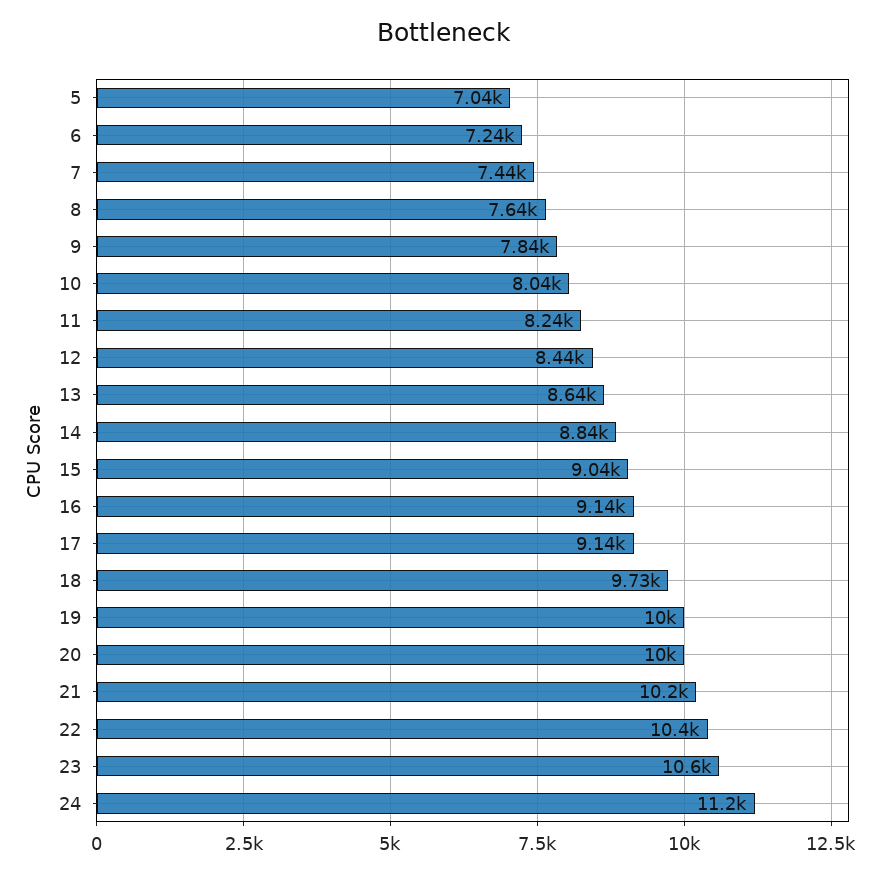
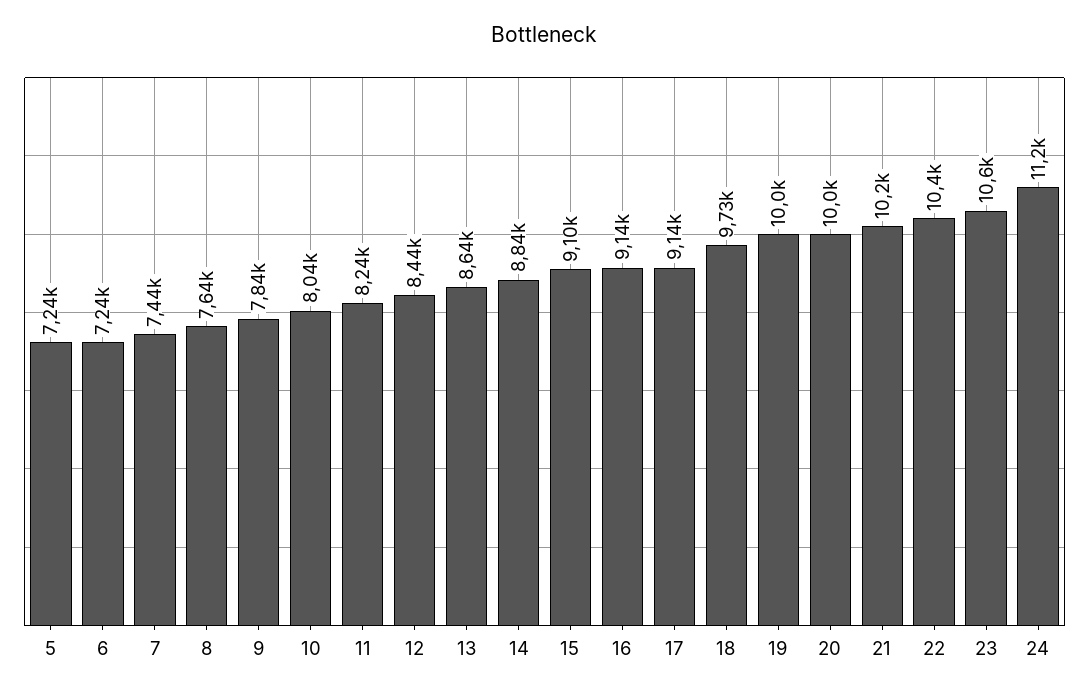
  {
-   "5": 7040,
+   "5": 7240,
    "6": 7240,
    "7": 7440,
    "8": 7640,
    "9": 7840,
    "10": 8040,
    "11": 8240,
    "12": 8440,
    "13": 8640,
    "14": 8840,
-   "15": 9040,
+   "15": 9100,
    "16": 9140,
    "17": 9140,
    "18": 9730,
    "19": 10000,
    "20": 10000,
    "21": 10200,
    "22": 10400,
    "23": 10600,
    "24": 11200
  }

